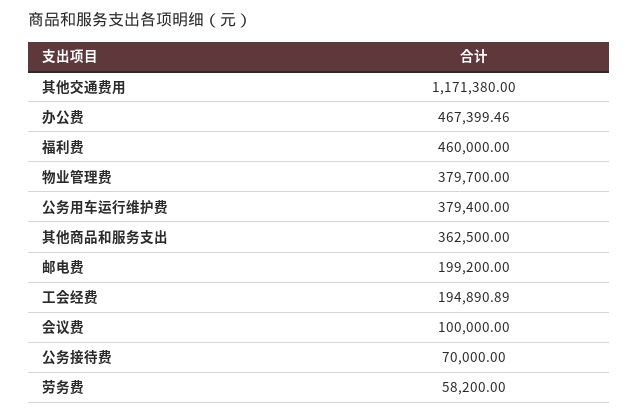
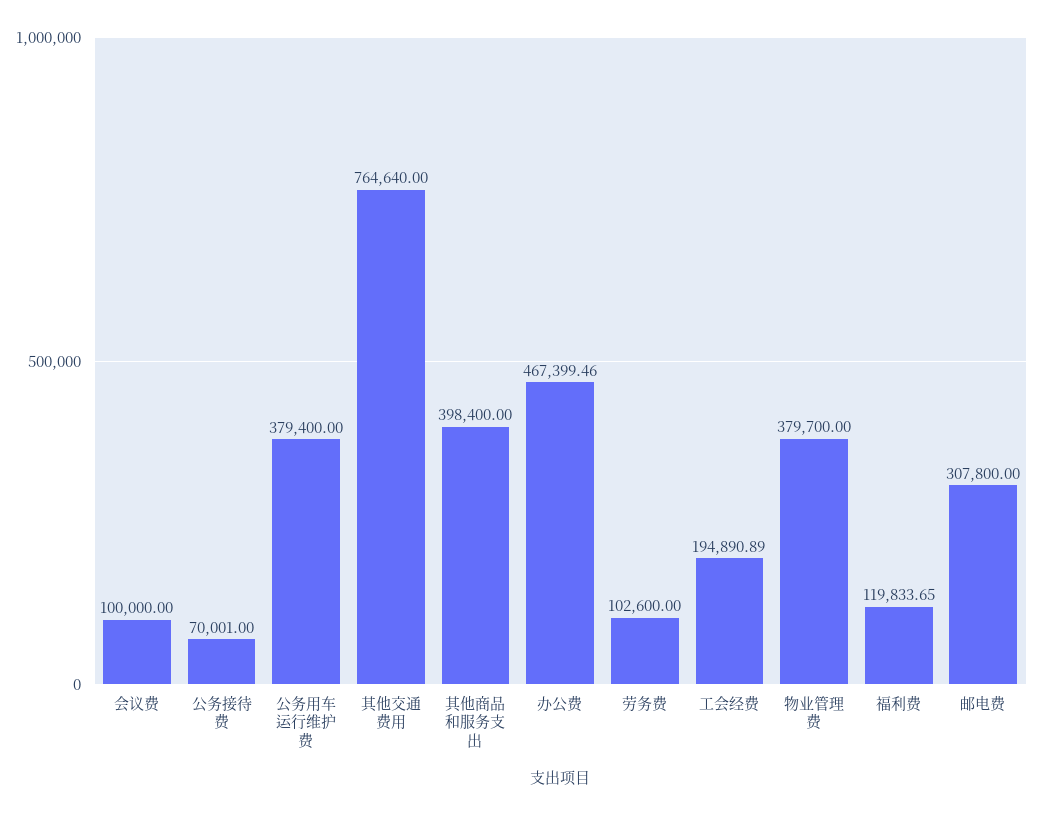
  {
-   "其他交通费用": 1171380,
+   "其他交通费用": 764640,
    "办公费": 467399.46,
-   "福利费": 460000,
+   "福利费": 119833.65,
    "物业管理费": 379700,
    "公务用车运行维护费": 379400,
-   "其他商品和服务支出": 362500,
+   "其他商品和服务支出": 398400,
-   "邮电费": 199200,
+   "邮电费": 307800,
    "工会经费": 194890.89,
    "会议费": 100000,
-   "公务接待费": 70000,
+   "公务接待费": 70001,
-   "劳务费": 58200
+   "劳务费": 102600
  }

